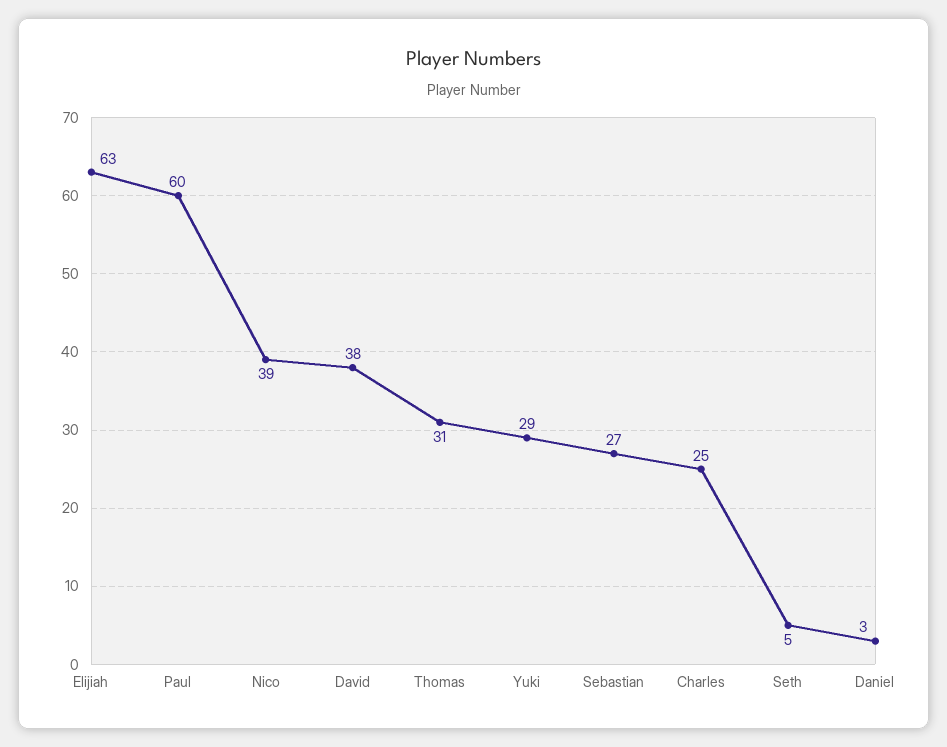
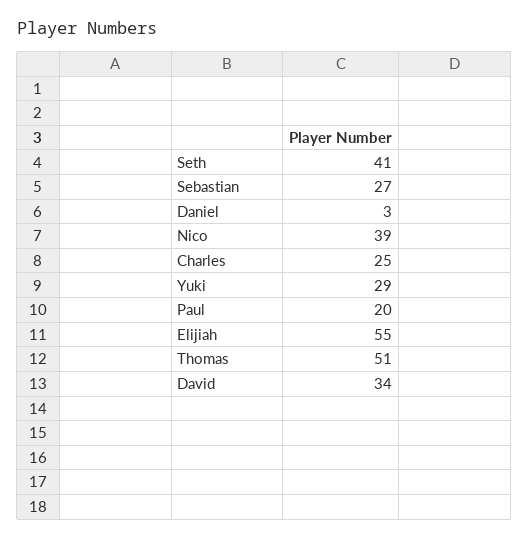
  {
-   "Elijiah": 63,
+   "Elijiah": 55,
-   "Paul": 60,
+   "Paul": 20,
    "Nico": 39,
-   "David": 38,
+   "David": 34,
-   "Thomas": 31,
+   "Thomas": 51,
    "Yuki": 29,
    "Sebastian": 27,
    "Charles": 25,
-   "Seth": 5,
+   "Seth": 41,
    "Daniel": 3
  }

